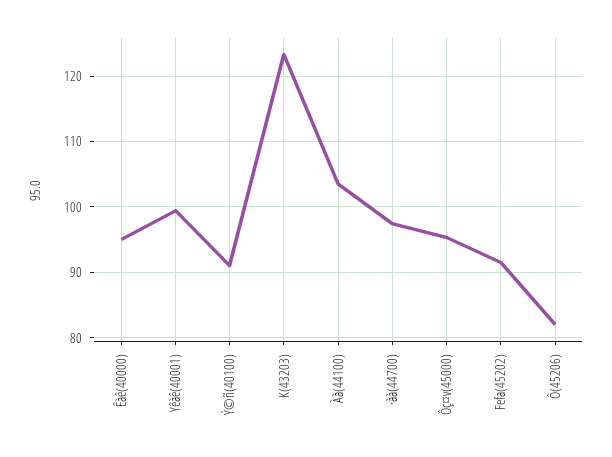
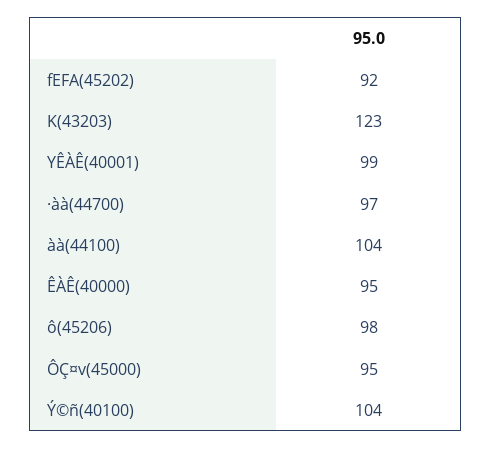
  {
    "Êàê(40000)": 95,
    "Yêàê(40001)": 99,
-   "Ý©ñ(40100)": 91,
+   "Ý©ñ(40100)": 104,
    "K(43203)": 123,
    "Àà(44100)": 104,
    "·àà(44700)": 97,
    "Ôç¤v(45000)": 95,
    "Fefa(45202)": 92,
-   "Ô(45206)": 82
+   "Ô(45206)": 98
  }

